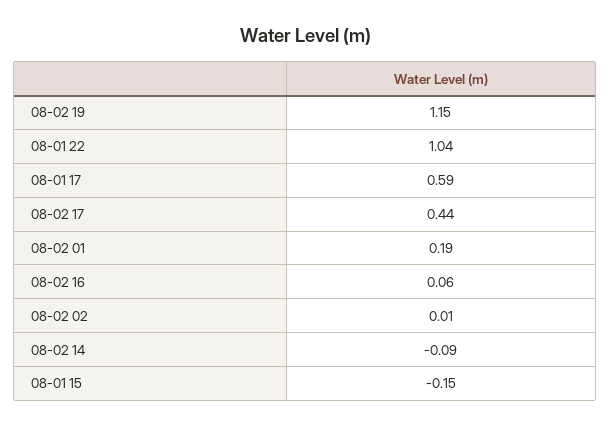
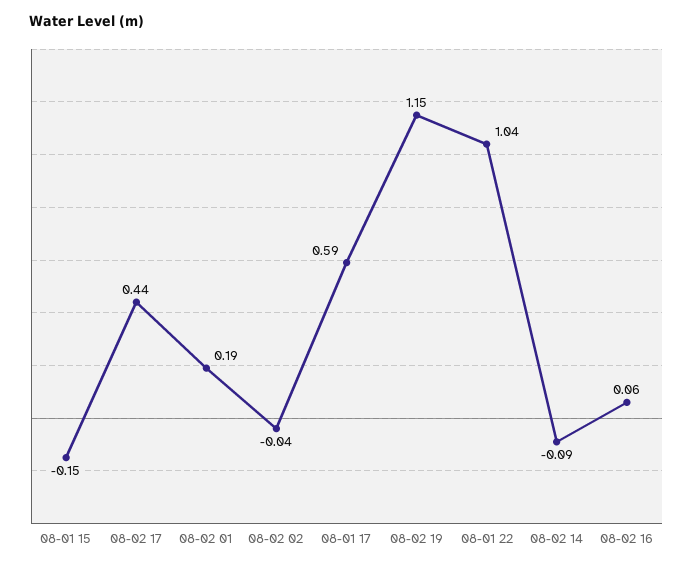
  {
    "08-02 19": 1.15,
    "08-01 22": 1.04,
    "08-01 17": 0.59,
    "08-02 17": 0.44,
    "08-02 01": 0.19,
    "08-02 16": 0.06,
-   "08-02 02": 0.01,
+   "08-02 02": -0.04,
    "08-02 14": -0.09,
    "08-01 15": -0.15
  }

